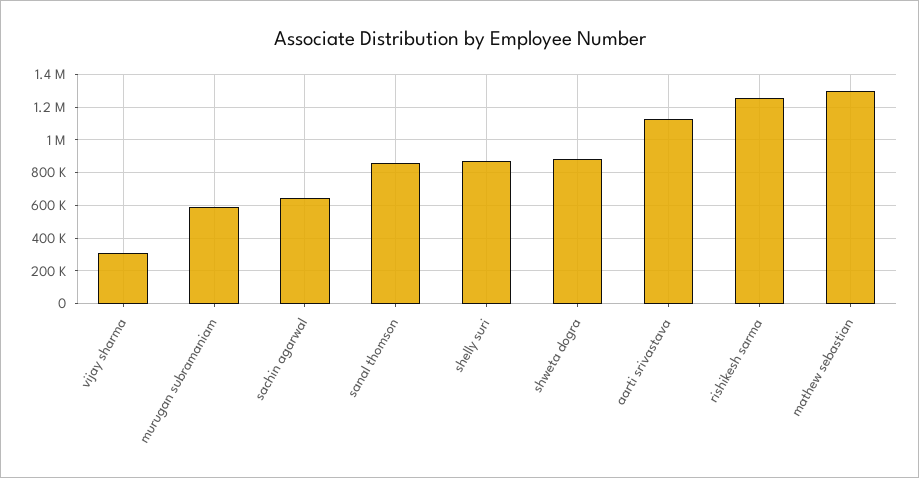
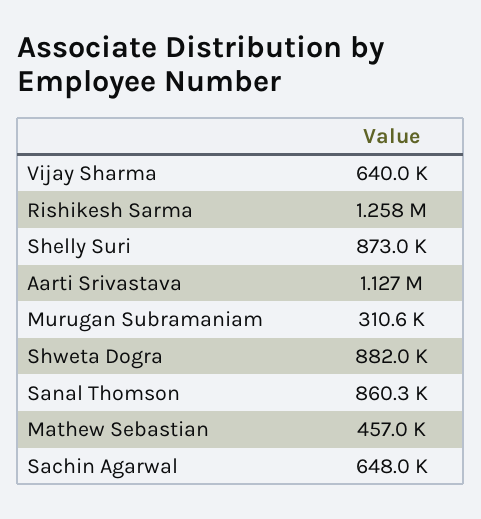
  {
-   "vijay sharma": 300000,
+   "vijay sharma": 640000,
-   "murugan subramaniam": 600000,
+   "murugan subramaniam": 310600,
    "sachin agarwal": 648000,
    "sanal thomson": 860300,
    "shelly suri": 873000,
    "shweta dogra": 882000,
    "aarti srivastava": 1127000,
    "rishikesh sarma": 1258000,
-   "mathew sebastian": 1300000
+   "mathew sebastian": 457000
  }

